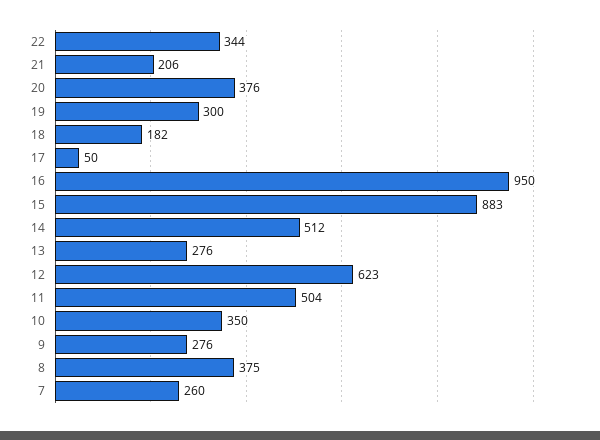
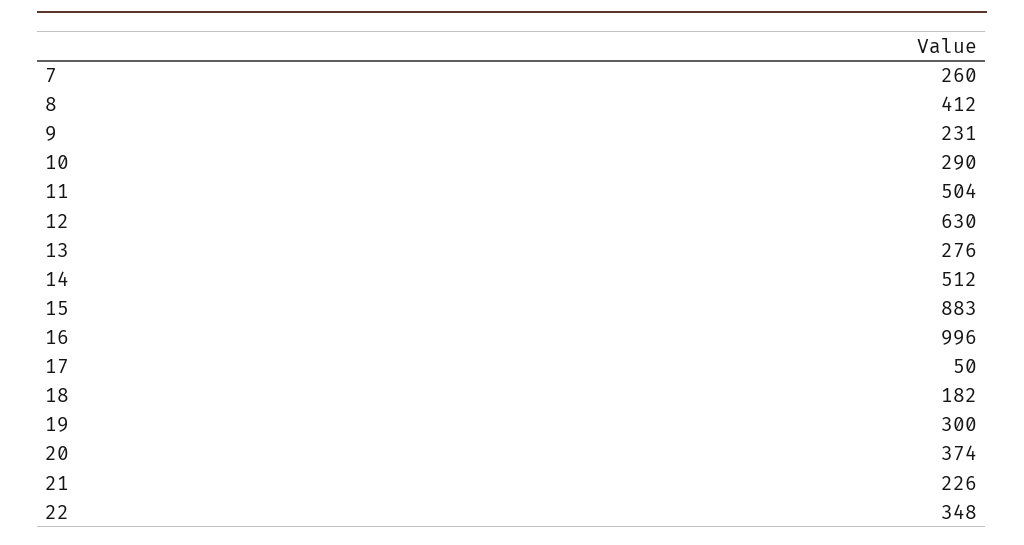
  {
-   "22": 344,
+   "22": 348,
-   "21": 206,
+   "21": 226,
-   "20": 376,
+   "20": 374,
    "19": 300,
    "18": 182,
    "17": 50,
-   "16": 950,
+   "16": 996,
    "15": 883,
    "14": 512,
    "13": 276,
-   "12": 623,
+   "12": 630,
    "11": 504,
-   "10": 350,
+   "10": 290,
-   "9": 276,
+   "9": 231,
-   "8": 375,
+   "8": 412,
    "7": 260
  }

